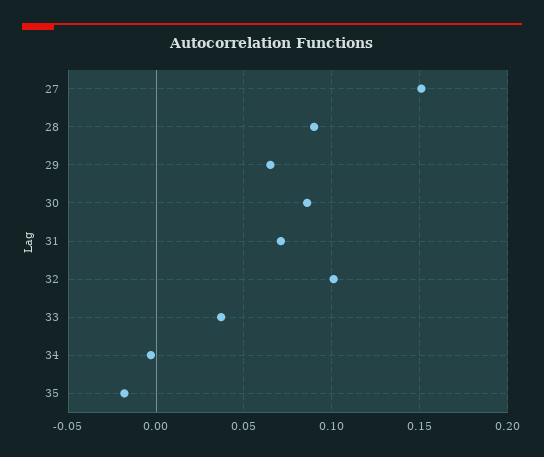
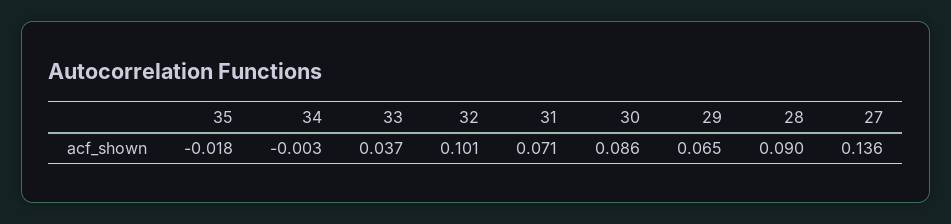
  {
-   "27": 0.15,
+   "27": 0.136,
    "28": 0.09,
    "29": 0.065,
    "30": 0.086,
    "31": 0.071,
    "32": 0.101,
    "33": 0.037,
    "34": -0.003,
    "35": -0.018
  }

